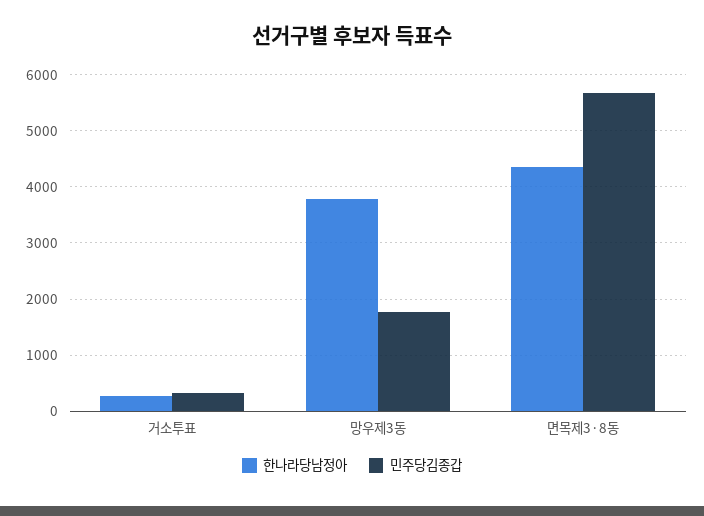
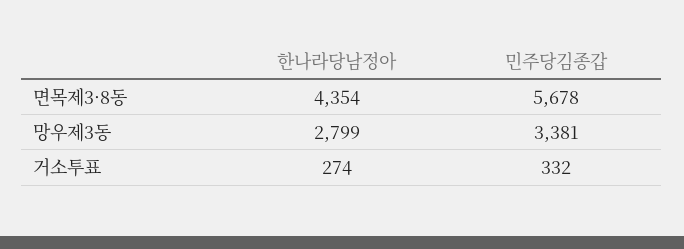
  {
    "한나라당남정아": {
      "거소투표": 274,
-     "망우제3동": 3800,
+     "망우제3동": 2799,
      "면목제3·8동": 4354
    },
    "민주당김종갑": {
      "거소투표": 332,
-     "망우제3동": 1800,
+     "망우제3동": 3381,
      "면목제3·8동": 5678
    }
  }

